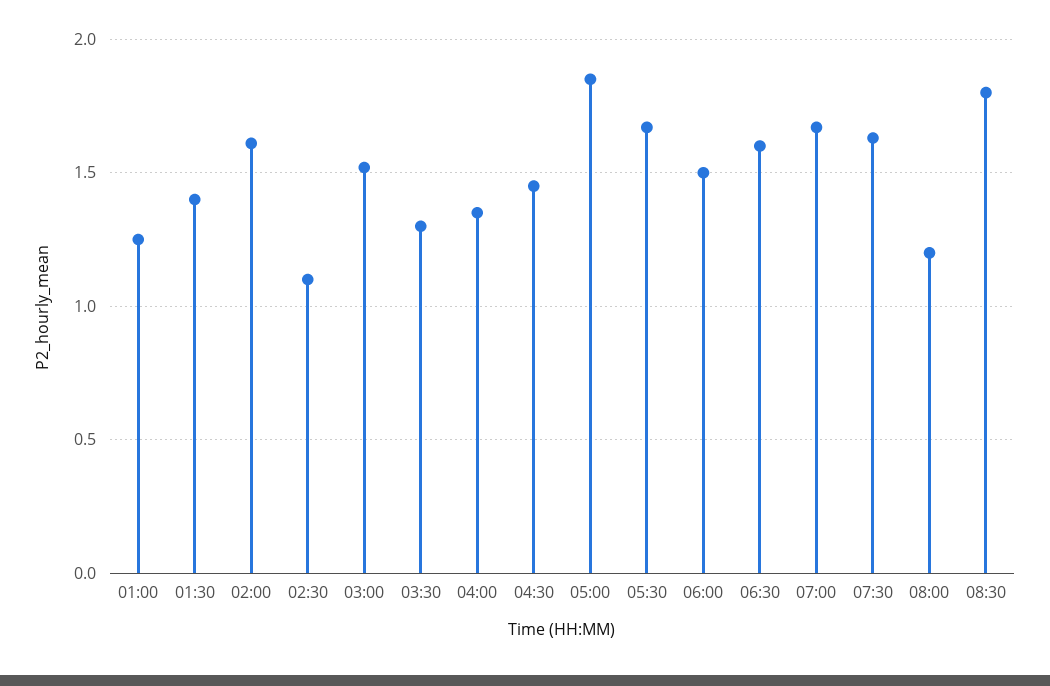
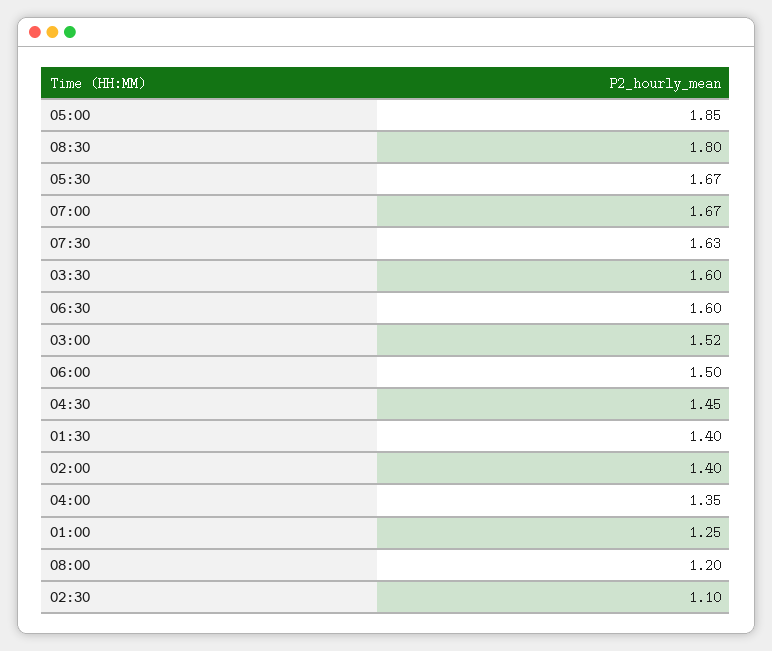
  {
    "01:00": 1.25,
    "01:30": 1.4,
-   "02:00": 1.6,
+   "02:00": 1.4,
    "02:30": 1.1,
    "03:00": 1.52,
-   "03:30": 1.3,
+   "03:30": 1.6,
    "04:00": 1.35,
    "04:30": 1.45,
    "05:00": 1.85,
    "05:30": 1.67,
    "06:00": 1.5,
    "06:30": 1.6,
    "07:00": 1.67,
    "07:30": 1.63,
    "08:00": 1.2,
    "08:30": 1.8
  }

